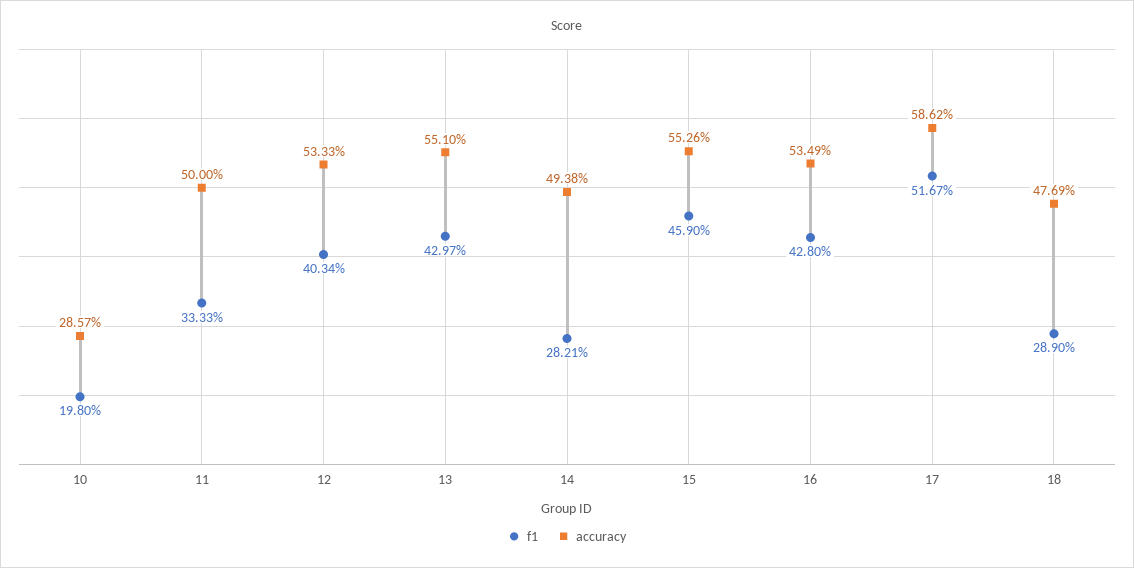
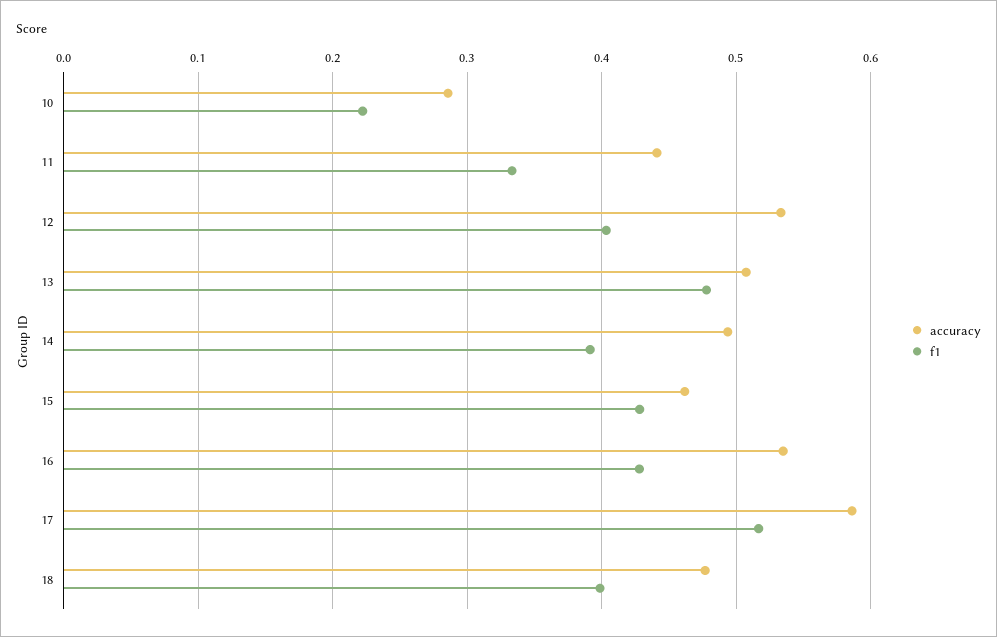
  {
    "f1": {
-     "10": 0.198,
+     "10": 0.22,
      "11": 0.3333,
      "12": 0.4034,
-     "13": 0.4297,
+     "13": 0.48,
-     "14": 0.2821,
+     "14": 0.39,
-     "15": 0.459,
+     "15": 0.43,
      "16": 0.428,
      "17": 0.5167,
-     "18": 0.289
+     "18": 0.4
    },
    "accuracy": {
      "10": 0.2857,
-     "11": 0.5,
+     "11": 0.44,
      "12": 0.5333,
-     "13": 0.551,
+     "13": 0.51,
      "14": 0.4938,
-     "15": 0.5526,
+     "15": 0.46,
      "16": 0.5349,
      "17": 0.5862,
      "18": 0.4769
    }
  }

